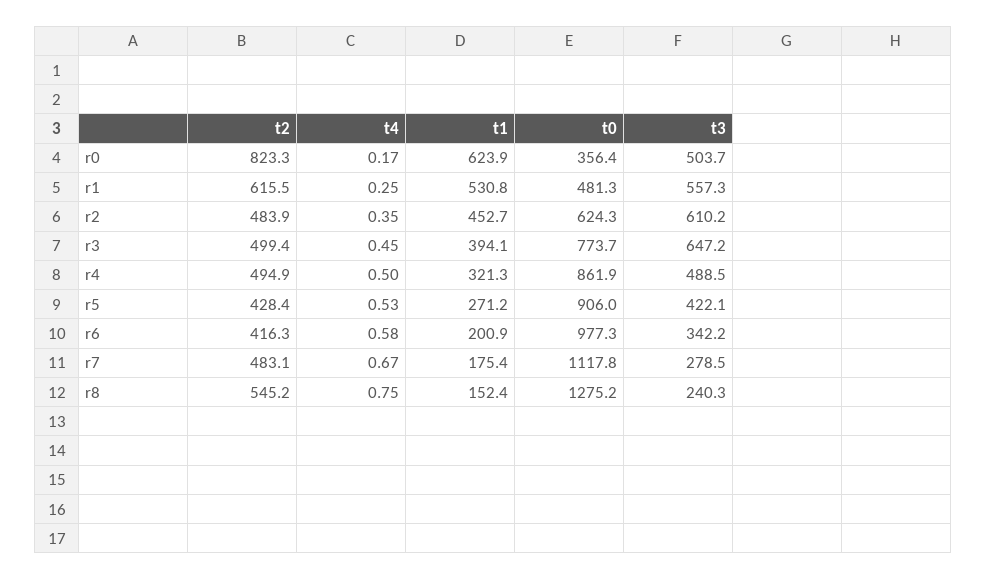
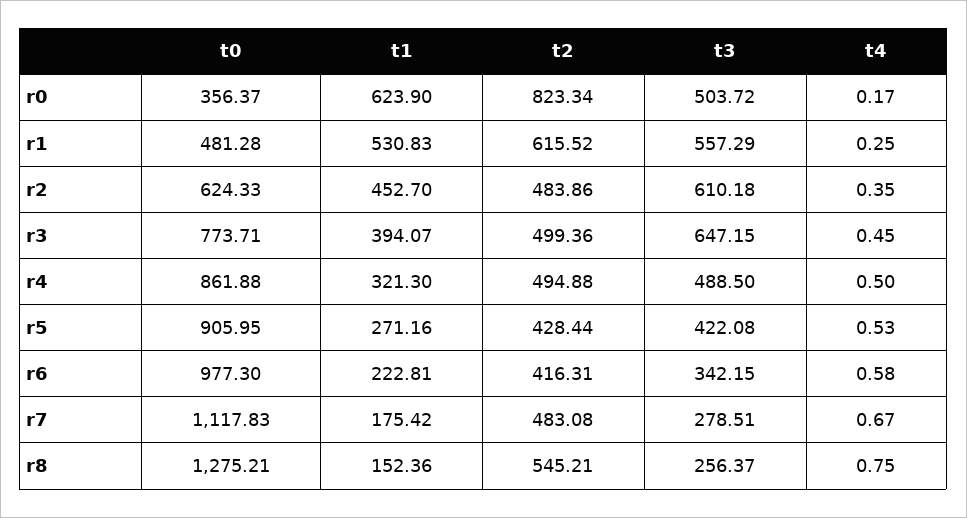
  {
    "t2": {
      "r0": 823.34,
      "r1": 615.52,
      "r2": 483.86,
      "r3": 499.36,
      "r4": 494.88,
      "r5": 428.44,
      "r6": 416.31,
      "r7": 483.08,
      "r8": 545.21
    },
    "t4": {
      "r0": 0.17,
      "r1": 0.25,
      "r2": 0.35,
      "r3": 0.45,
      "r4": 0.5,
      "r5": 0.53,
      "r6": 0.58,
      "r7": 0.67,
      "r8": 0.75
    },
    "t1": {
      "r0": 623.9,
      "r1": 530.83,
      "r2": 452.7,
      "r3": 394.07,
      "r4": 321.3,
      "r5": 271.16,
-     "r6": 200.9,
+     "r6": 222.81,
      "r7": 175.42,
      "r8": 152.36
    },
    "t0": {
      "r0": 356.37,
      "r1": 481.28,
      "r2": 624.33,
      "r3": 773.71,
      "r4": 861.88,
      "r5": 905.95,
      "r6": 977.3,
      "r7": 1117.83,
      "r8": 1275.21
    },
    "t3": {
      "r0": 503.72,
      "r1": 557.29,
      "r2": 610.18,
      "r3": 647.15,
      "r4": 488.5,
      "r5": 422.08,
      "r6": 342.15,
      "r7": 278.51,
-     "r8": 240.3
+     "r8": 256.37
    }
  }

